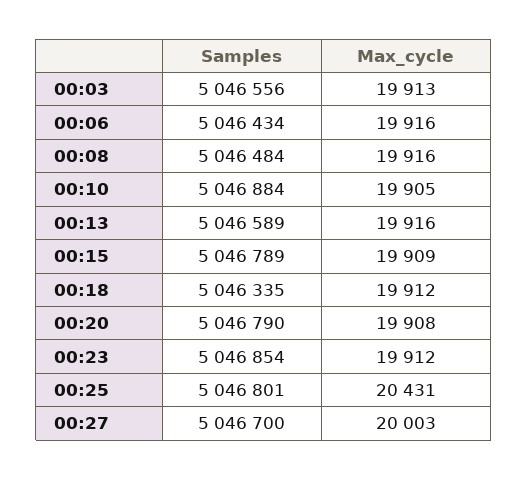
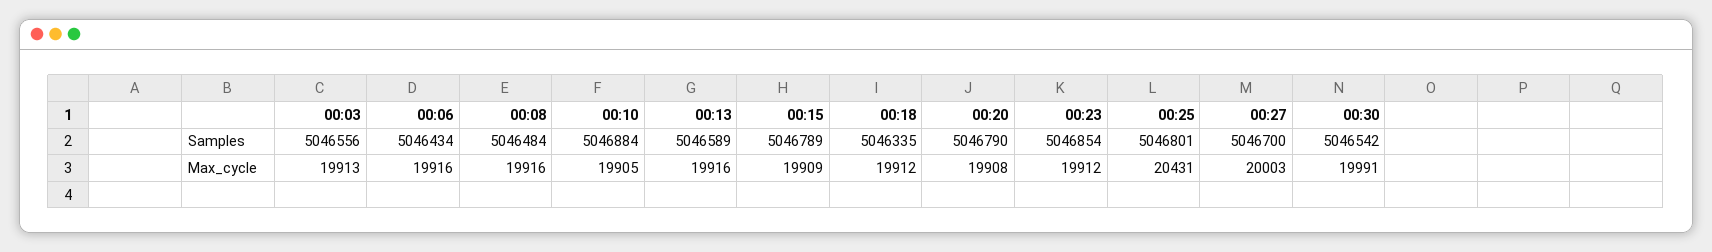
  {
    "Samples": {
      "00:03": 5046556,
      "00:06": 5046434,
      "00:08": 5046484,
      "00:10": 5046884,
      "00:13": 5046589,
      "00:15": 5046789,
      "00:18": 5046335,
      "00:20": 5046790,
      "00:23": 5046854,
      "00:25": 5046801,
-     "00:27": 5046700
+     "00:27": 5046700,
+     "00:30": 5046542
    },
    "Max_cycle": {
      "00:03": 19913,
      "00:06": 19916,
      "00:08": 19916,
      "00:10": 19905,
      "00:13": 19916,
      "00:15": 19909,
      "00:18": 19912,
      "00:20": 19908,
      "00:23": 19912,
      "00:25": 20431,
-     "00:27": 20003
+     "00:27": 20003,
+     "00:30": 19991
    }
  }

